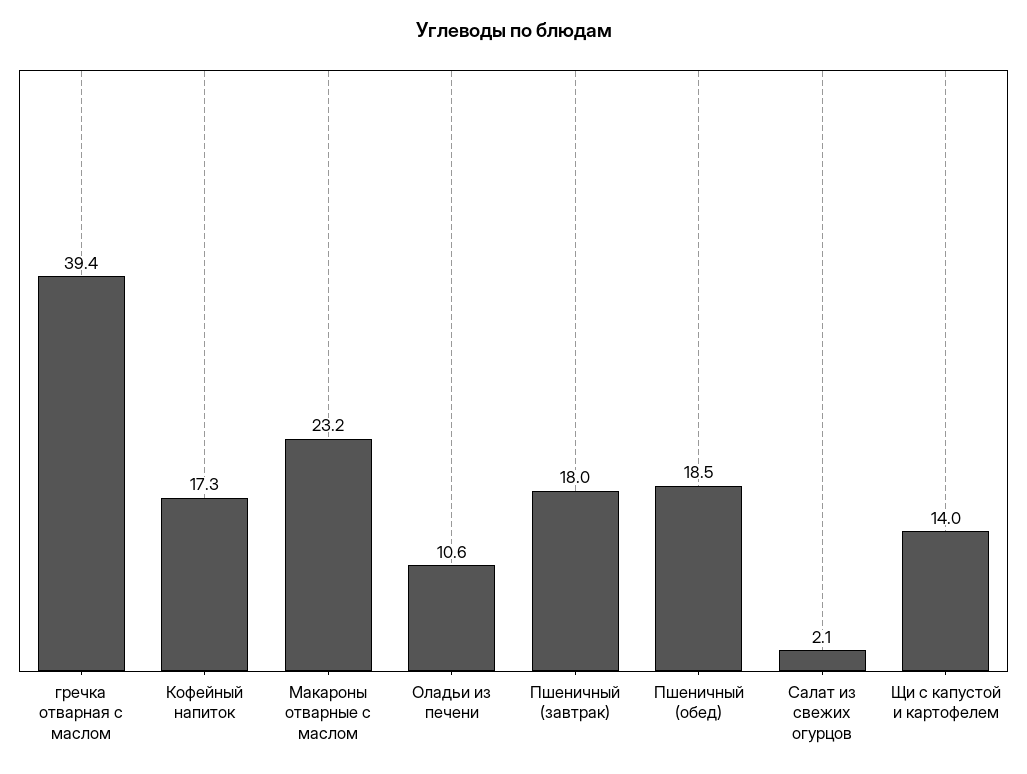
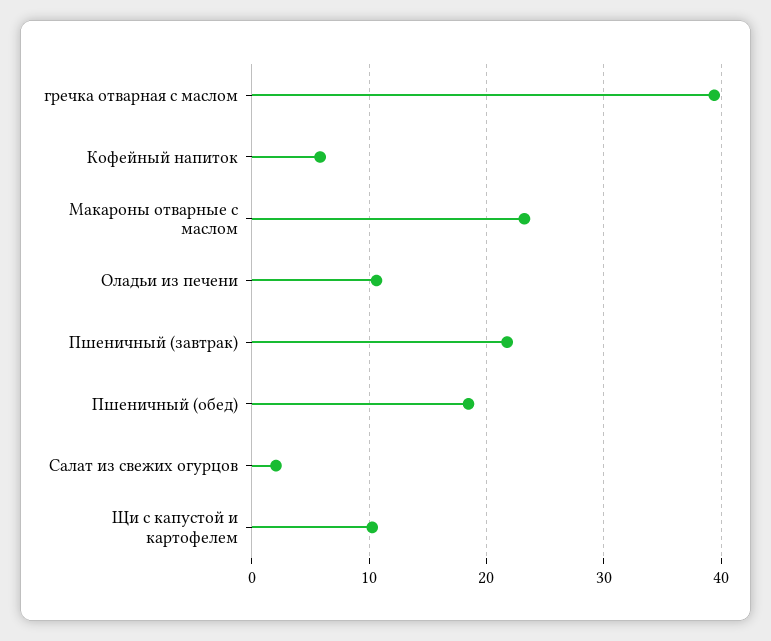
  {
    "гречка отварная с маслом": 39.4,
-   "Кофейный напиток": 17.3,
+   "Кофейный напиток": 6,
    "Макароны отварные с маслом": 23.2,
    "Оладьи из печени": 10.6,
-   "Пшеничный (завтрак)": 18,
+   "Пшеничный (завтрак)": 22,
    "Пшеничный (обед)": 18.5,
    "Салат из свежих огурцов": 2.1,
-   "Щи с капустой и картофелем": 14
+   "Щи с капустой и картофелем": 10
  }

